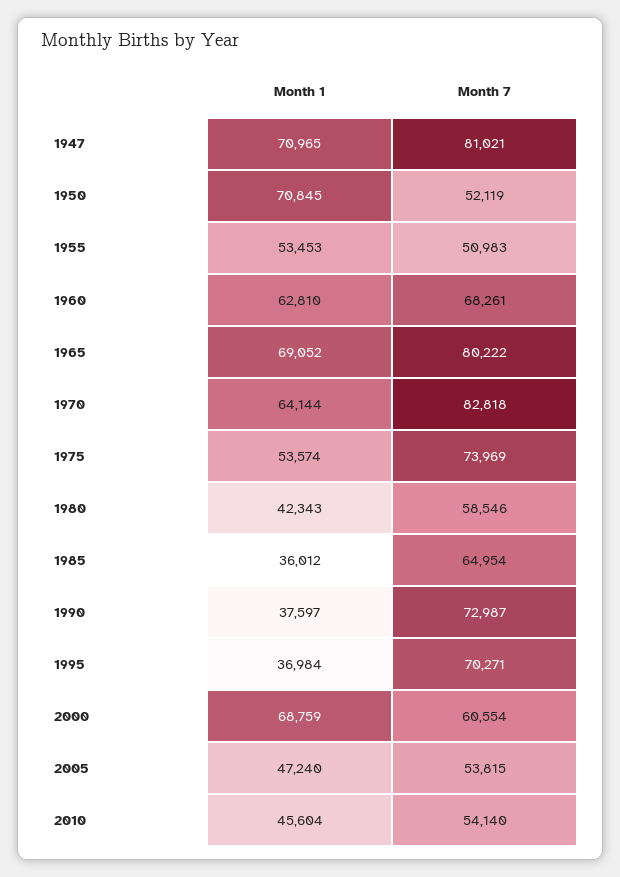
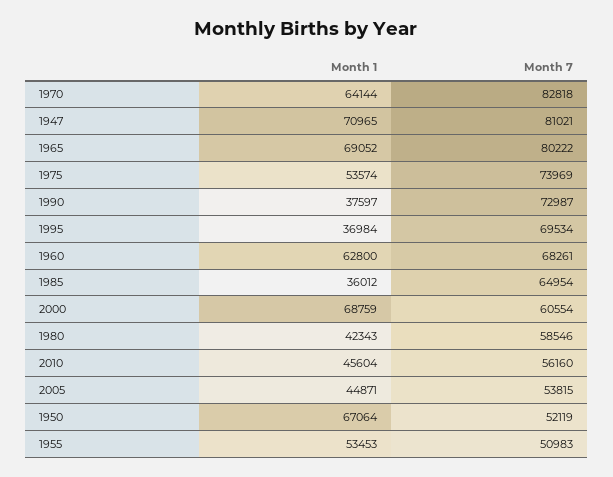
  {
    "Month 1": {
      "1947": 70965,
-     "1950": 70845,
+     "1950": 67064,
      "1955": 53453,
-     "1960": 62810,
+     "1960": 62800,
      "1965": 69052,
      "1970": 64144,
      "1975": 53574,
      "1980": 42343,
      "1985": 36012,
      "1990": 37597,
      "1995": 36984,
      "2000": 68759,
-     "2005": 47240,
+     "2005": 44871,
      "2010": 45604
    },
    "Month 7": {
      "1947": 81021,
      "1950": 52119,
      "1955": 50983,
      "1960": 68261,
      "1965": 80222,
      "1970": 82818,
      "1975": 73969,
      "1980": 58546,
      "1985": 64954,
      "1990": 72987,
-     "1995": 70271,
+     "1995": 69534,
      "2000": 60554,
      "2005": 53815,
-     "2010": 54140
+     "2010": 56160
    }
  }

